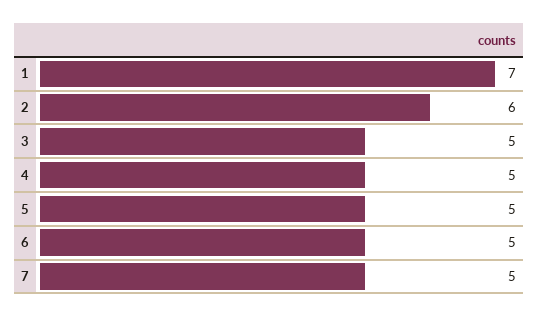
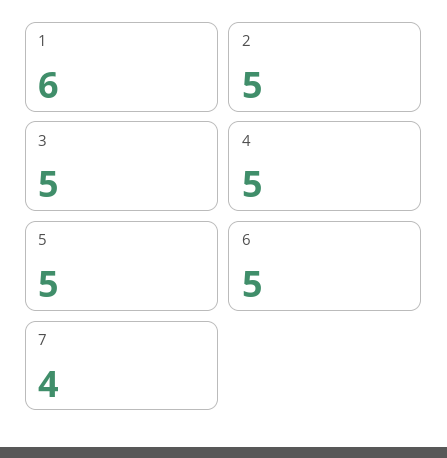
  {
-   "1": 7,
+   "1": 6,
-   "2": 6,
+   "2": 5,
    "3": 5,
    "4": 5,
    "5": 5,
    "6": 5,
-   "7": 5
+   "7": 4
  }

